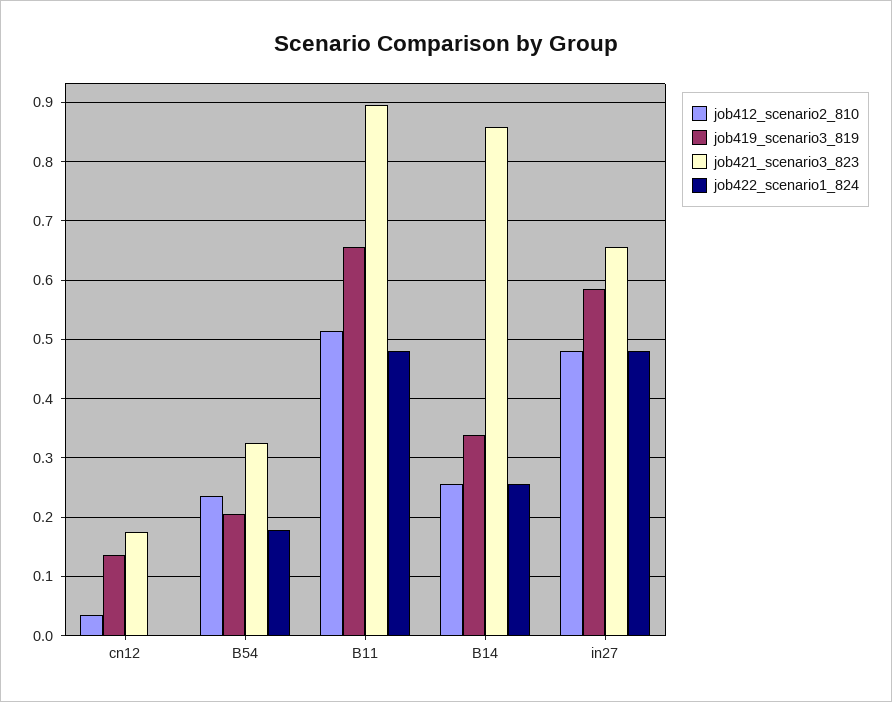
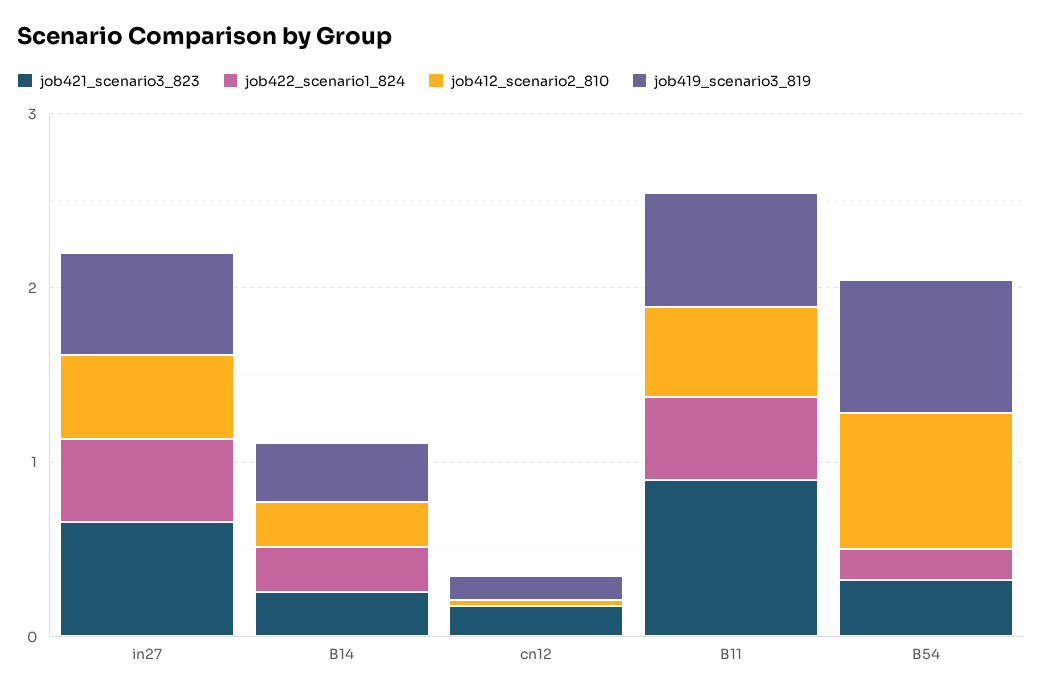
  {
    "job412_scenario2_810": {
      "cn12": 0.04,
-     "B54": 0.24,
+     "B54": 0.8,
      "B11": 0.52,
      "B14": 0.26,
      "in27": 0.48
    },
    "job419_scenario3_819": {
      "cn12": 0.14,
-     "B54": 0.2,
+     "B54": 0.8,
      "B11": 0.66,
      "B14": 0.34,
      "in27": 0.58
    },
    "job421_scenario3_823": {
      "cn12": 0.18,
      "B54": 0.32,
      "B11": 0.9,
-     "B14": 0.86,
+     "B14": 0.2,
      "in27": 0.66
    },
    "job422_scenario1_824": {
      "cn12": 0,
      "B54": 0.18,
      "B11": 0.48,
      "B14": 0.26,
      "in27": 0.48
    }
  }

